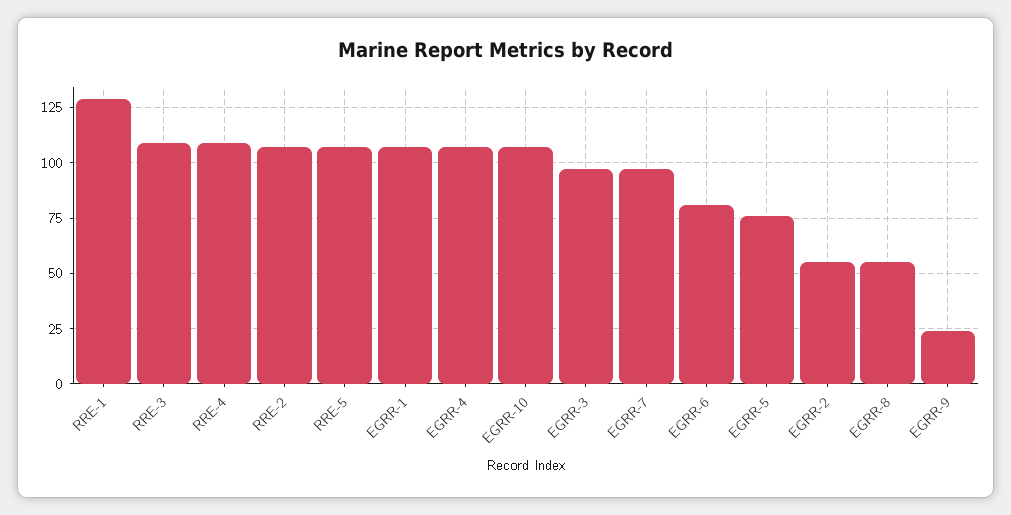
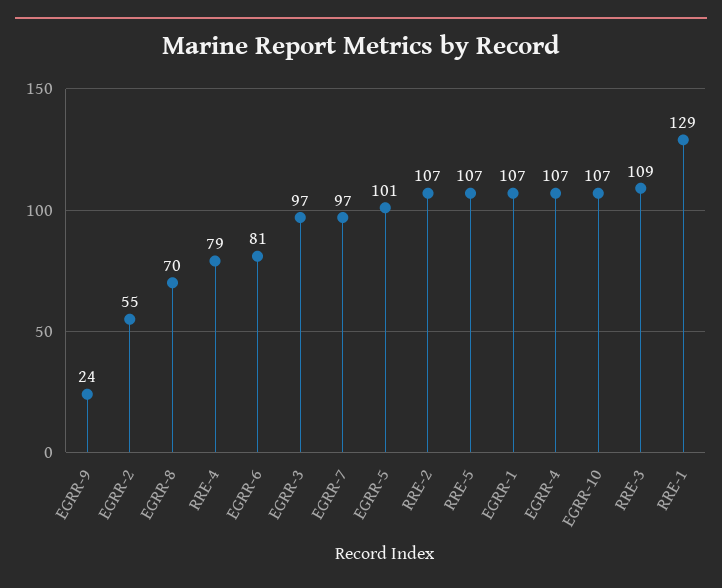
  {
    "RRE-1": 129,
    "RRE-3": 109,
-   "RRE-4": 110,
+   "RRE-4": 79,
    "RRE-2": 107,
    "RRE-5": 107,
    "EGRR-1": 107,
    "EGRR-4": 107,
    "EGRR-10": 107,
    "EGRR-3": 97,
    "EGRR-7": 97,
    "EGRR-6": 81,
-   "EGRR-5": 75,
+   "EGRR-5": 101,
    "EGRR-2": 55,
-   "EGRR-8": 55,
+   "EGRR-8": 70,
    "EGRR-9": 24
  }

